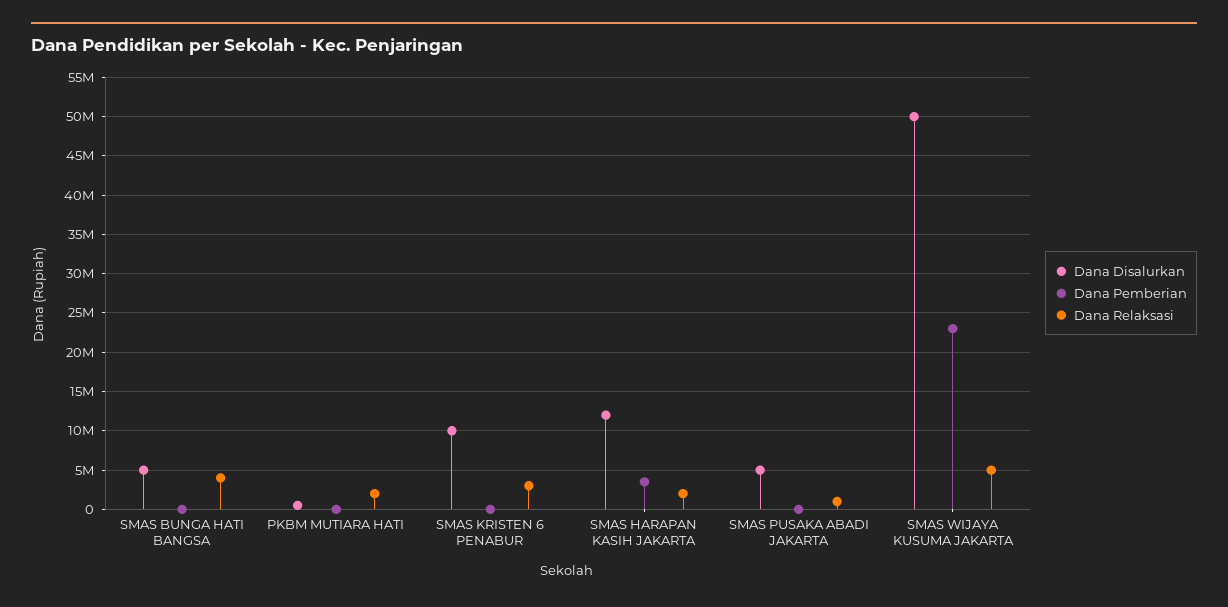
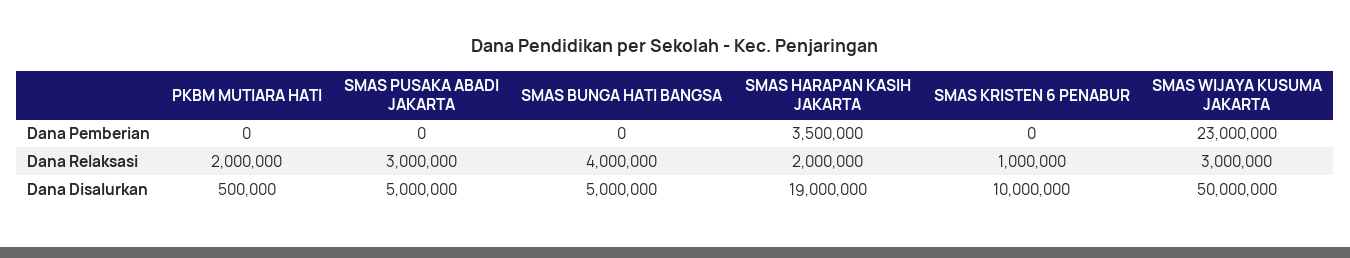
  {
    "Dana Disalurkan": {
      "SMAS BUNGA HATI BANGSA": 5000000,
      "PKBM MUTIARA HATI": 500000,
      "SMAS KRISTEN 6 PENABUR": 10000000,
-     "SMAS HARAPAN KASIH JAKARTA": 12000000,
+     "SMAS HARAPAN KASIH JAKARTA": 19000000,
      "SMAS PUSAKA ABADI JAKARTA": 5000000,
      "SMAS WIJAYA KUSUMA JAKARTA": 50000000
    },
    "Dana Pemberian": {
      "SMAS BUNGA HATI BANGSA": 0,
      "PKBM MUTIARA HATI": 0,
      "SMAS KRISTEN 6 PENABUR": 0,
      "SMAS HARAPAN KASIH JAKARTA": 3500000,
      "SMAS PUSAKA ABADI JAKARTA": 0,
      "SMAS WIJAYA KUSUMA JAKARTA": 23000000
    },
    "Dana Relaksasi": {
      "SMAS BUNGA HATI BANGSA": 4000000,
      "PKBM MUTIARA HATI": 2000000,
-     "SMAS KRISTEN 6 PENABUR": 3000000,
+     "SMAS KRISTEN 6 PENABUR": 1000000,
      "SMAS HARAPAN KASIH JAKARTA": 2000000,
-     "SMAS PUSAKA ABADI JAKARTA": 1000000,
+     "SMAS PUSAKA ABADI JAKARTA": 3000000,
-     "SMAS WIJAYA KUSUMA JAKARTA": 5000000
+     "SMAS WIJAYA KUSUMA JAKARTA": 3000000
    }
  }

